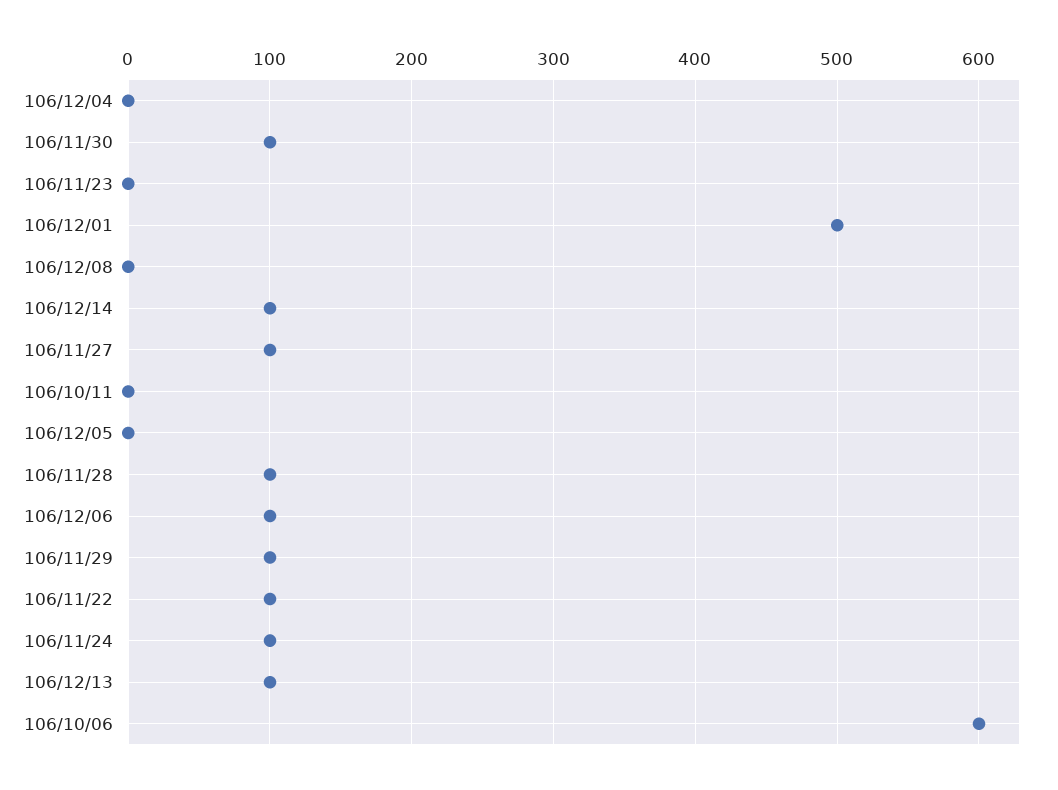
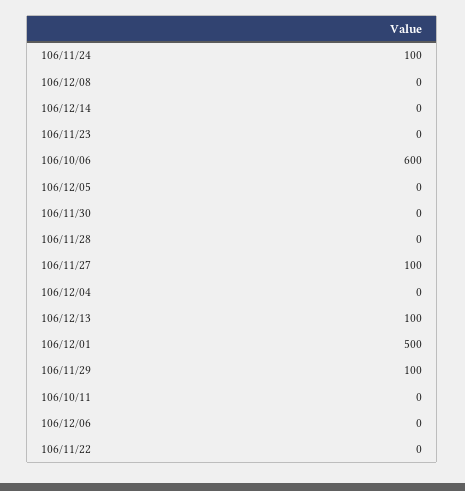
  {
    "106/12/04": 0,
-   "106/11/30": 100,
+   "106/11/30": 0,
    "106/11/23": 0,
    "106/12/01": 500,
    "106/12/08": 0,
-   "106/12/14": 100,
+   "106/12/14": 0,
    "106/11/27": 100,
    "106/10/11": 0,
    "106/12/05": 0,
-   "106/11/28": 100,
+   "106/11/28": 0,
-   "106/12/06": 100,
+   "106/12/06": 0,
    "106/11/29": 100,
-   "106/11/22": 100,
+   "106/11/22": 0,
    "106/11/24": 100,
    "106/12/13": 100,
    "106/10/06": 600
  }

